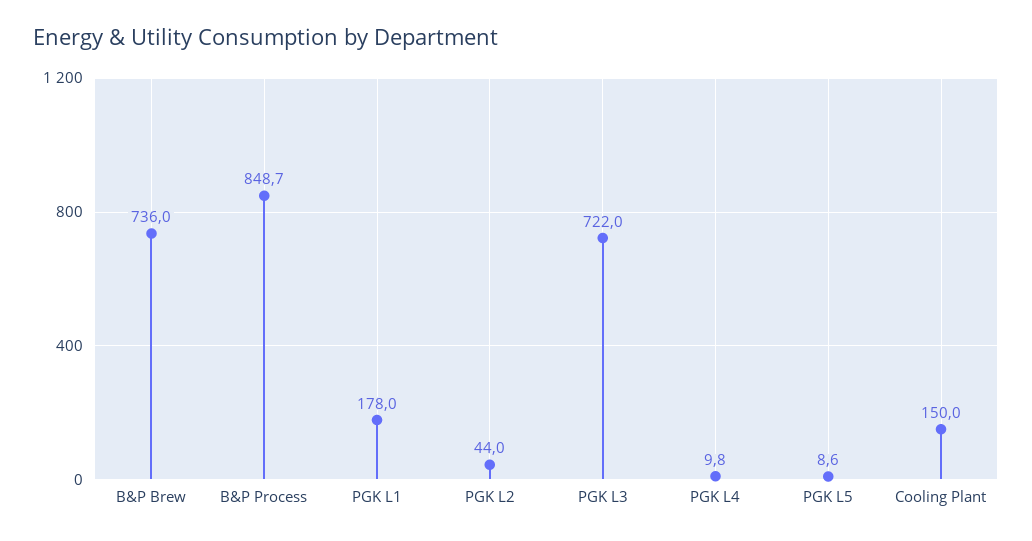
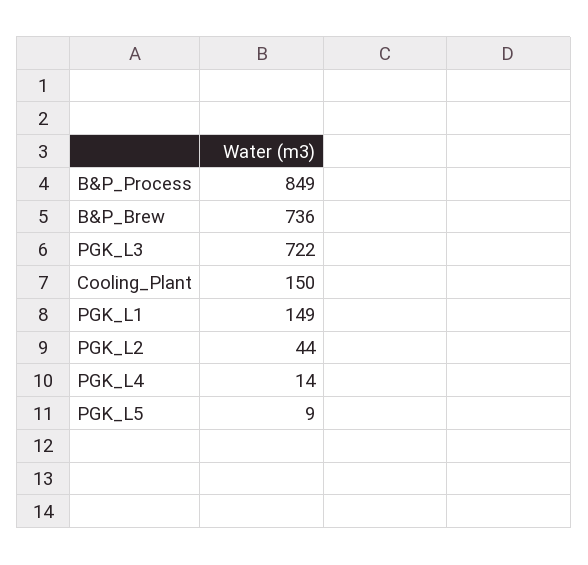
  {
    "B&P Brew": 736,
    "B&P Process": 848.7,
-   "PGK L1": 178,
+   "PGK L1": 149,
    "PGK L2": 44,
    "PGK L3": 722,
-   "PGK L4": 9.8,
+   "PGK L4": 14,
    "PGK L5": 8.6,
    "Cooling Plant": 150
  }

